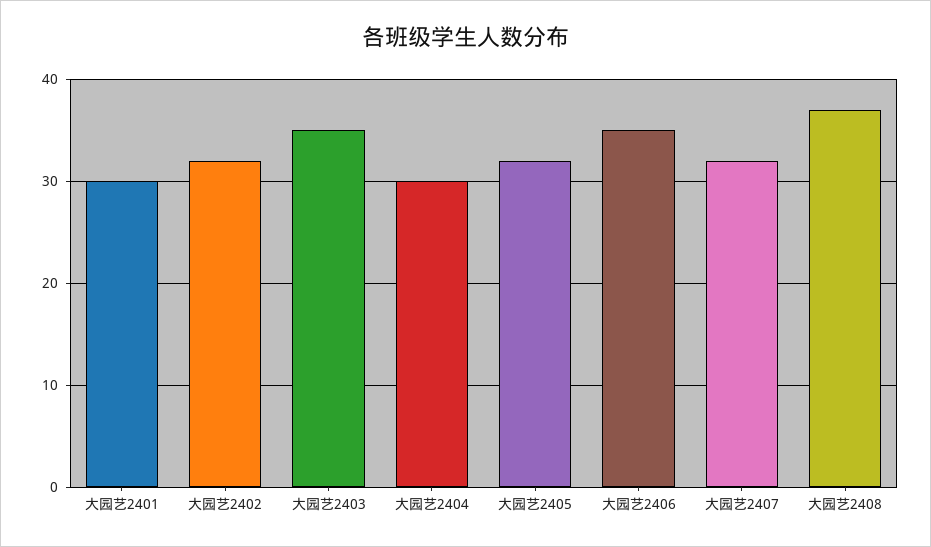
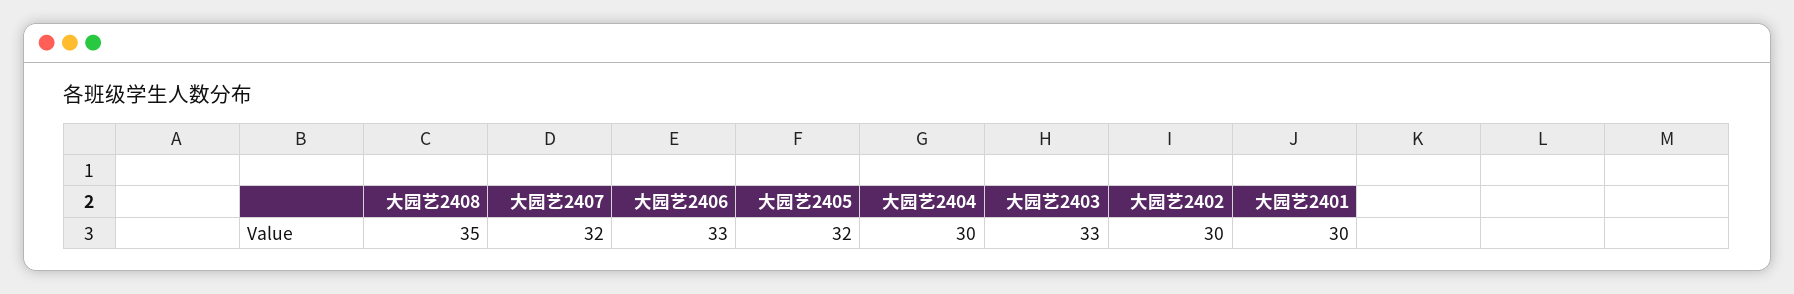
  {
    "大园艺2401": 30,
-   "大园艺2402": 32,
+   "大园艺2402": 30,
-   "大园艺2403": 35,
+   "大园艺2403": 33,
    "大园艺2404": 30,
    "大园艺2405": 32,
-   "大园艺2406": 35,
+   "大园艺2406": 33,
    "大园艺2407": 32,
-   "大园艺2408": 37
+   "大园艺2408": 35
  }

